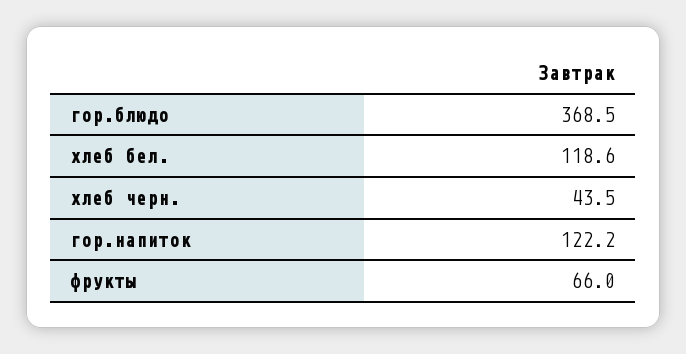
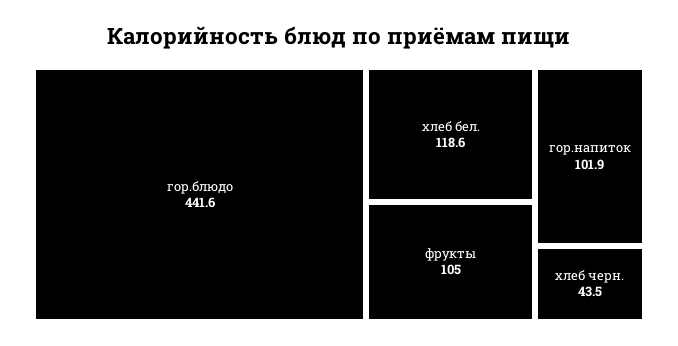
  {
-   "гор.блюдо": 368.5,
+   "гор.блюдо": 441.6,
    "хлеб бел.": 118.6,
    "хлеб черн.": 43.5,
-   "гор.напиток": 122.2,
+   "гор.напиток": 101.9,
-   "фрукты": 66
+   "фрукты": 105
  }

